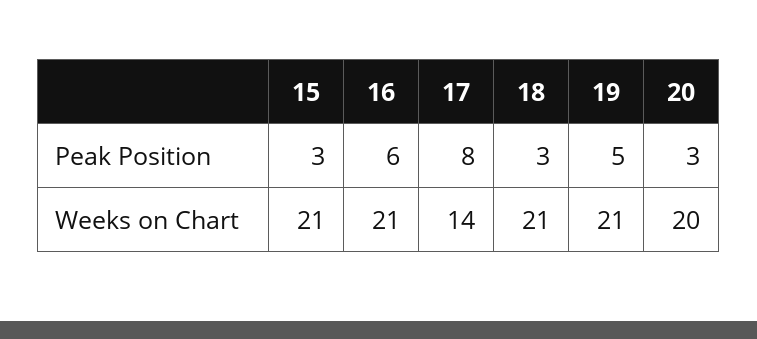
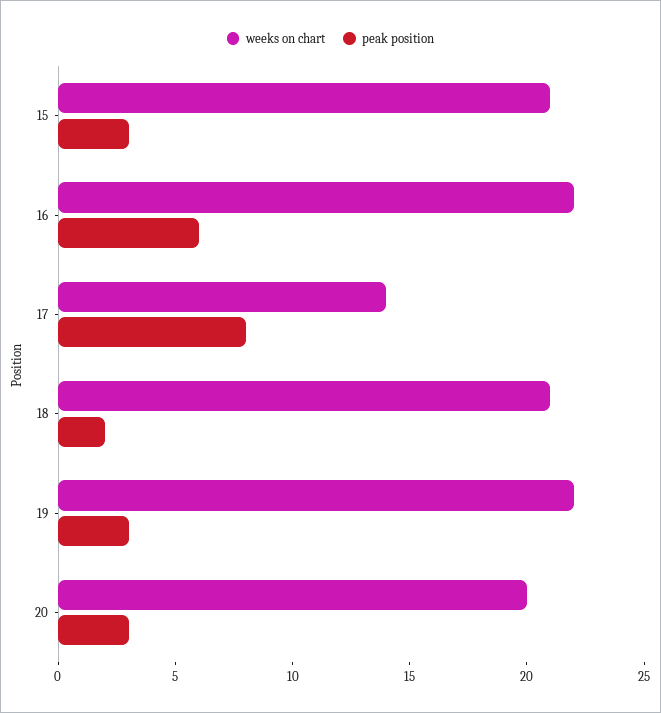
  {
    "Peak Position": {
      "15": 3,
      "16": 6,
      "17": 8,
-     "18": 3,
+     "18": 2,
-     "19": 5,
+     "19": 3,
      "20": 3
    },
    "Weeks on Chart": {
      "15": 21,
-     "16": 21,
+     "16": 22,
      "17": 14,
      "18": 21,
-     "19": 21,
+     "19": 22,
      "20": 20
    }
  }

